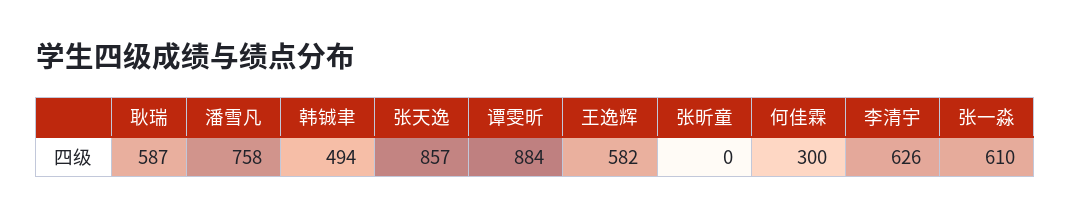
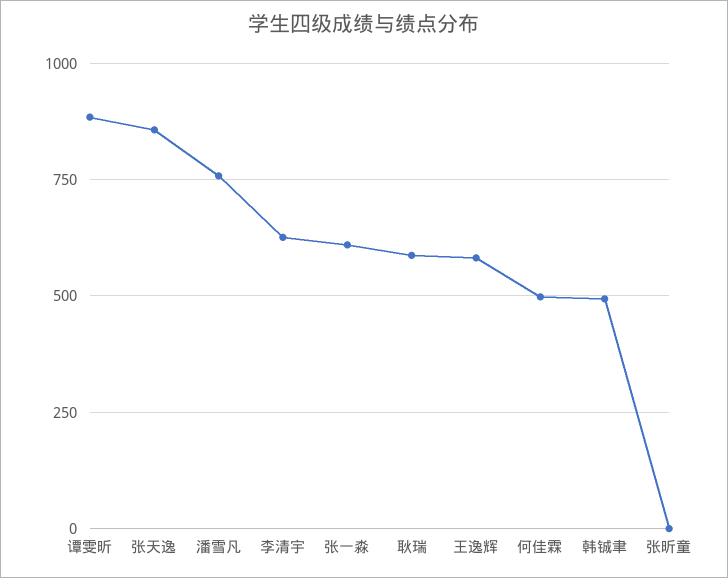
  {
    "耿瑞": 587,
    "潘雪凡": 758,
    "韩铖聿": 494,
    "张天逸": 857,
    "谭雯昕": 884,
    "王逸辉": 582,
    "张昕童": 0,
-   "何佳霖": 300,
+   "何佳霖": 500,
    "李清宇": 626,
    "张一淼": 610
  }

